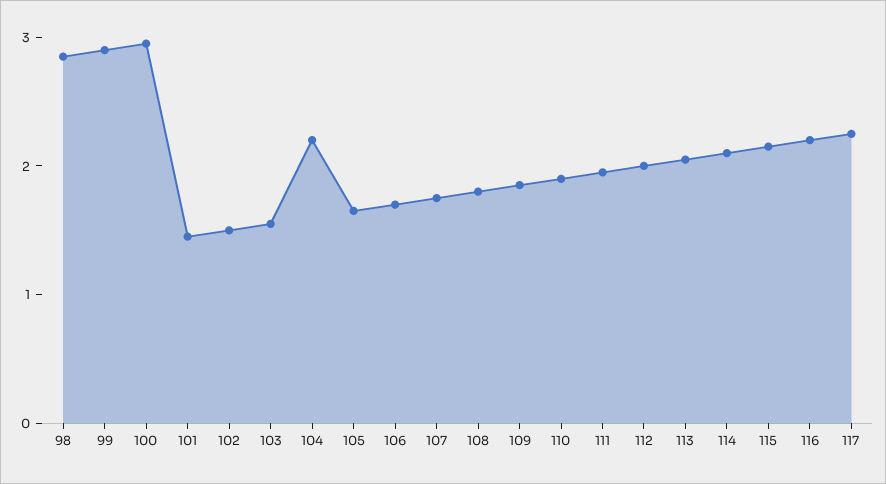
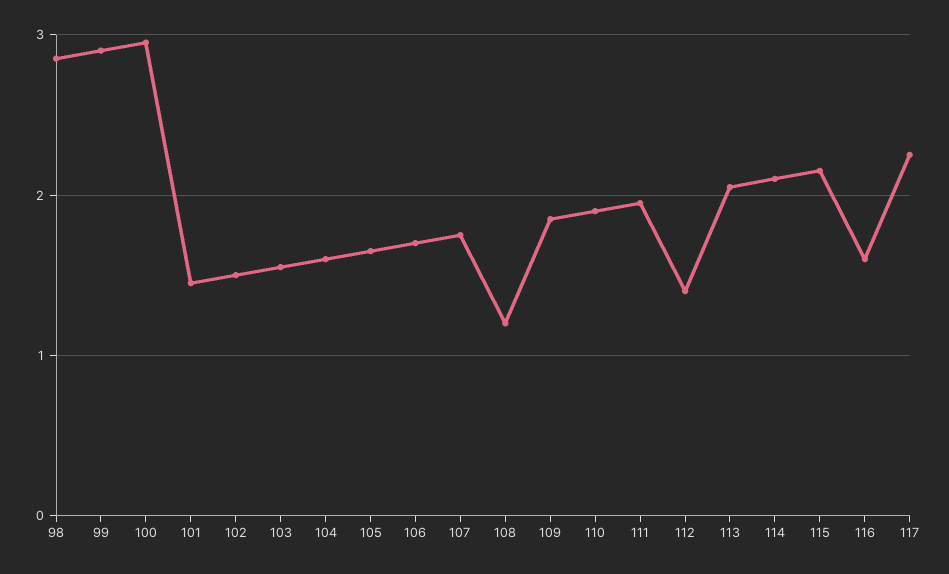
  {
    "98": 2.9,
    "99": 2.9,
    "100": 3,
    "101": 1.5,
    "102": 1.5,
    "103": 1.6,
-   "104": 2.2,
+   "104": 1.6,
    "105": 1.7,
    "106": 1.7,
    "107": 1.8,
-   "108": 1.8,
+   "108": 1.2,
    "109": 1.9,
    "110": 1.9,
    "111": 2,
-   "112": 2,
+   "112": 1.4,
    "113": 2.1,
    "114": 2.1,
    "115": 2.2,
-   "116": 2.2,
+   "116": 1.6,
    "117": 2.3
  }

